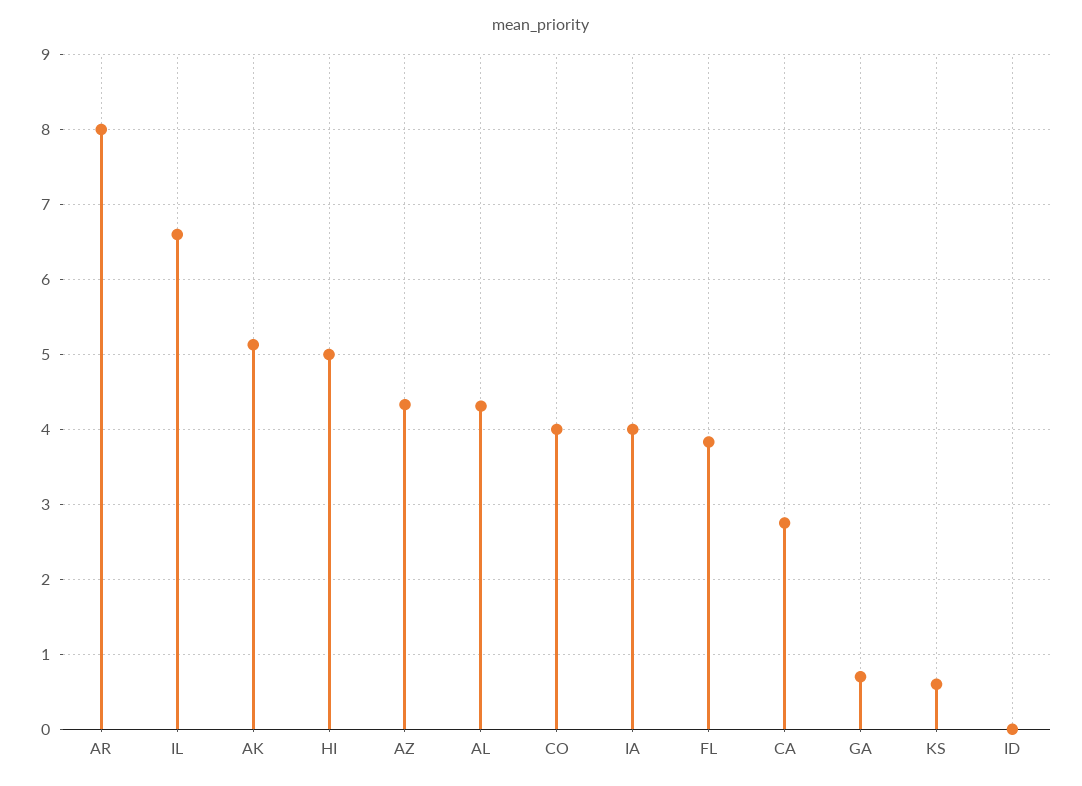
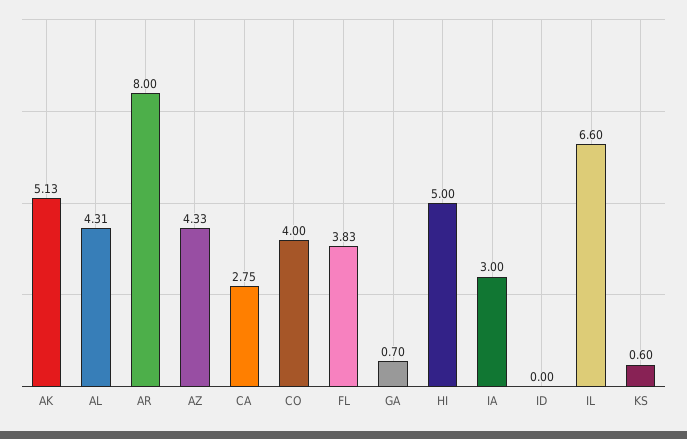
  {
    "AR": 8,
    "IL": 6.6,
    "AK": 5.13,
    "HI": 5,
    "AZ": 4.33,
    "AL": 4.31,
    "CO": 4,
-   "IA": 4,
+   "IA": 3,
    "FL": 3.83,
    "CA": 2.75,
    "GA": 0.7,
    "KS": 0.6,
    "ID": 0
  }

